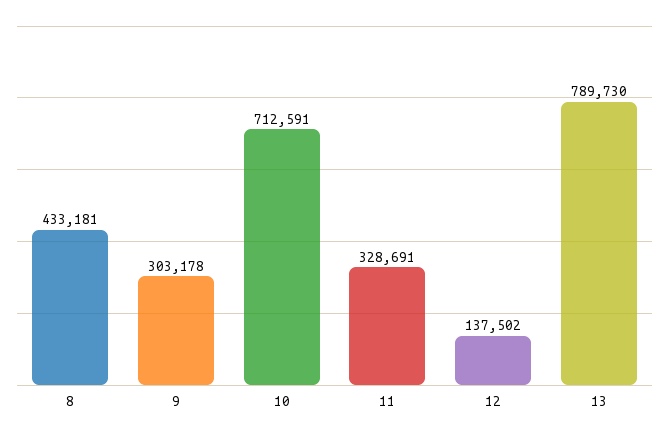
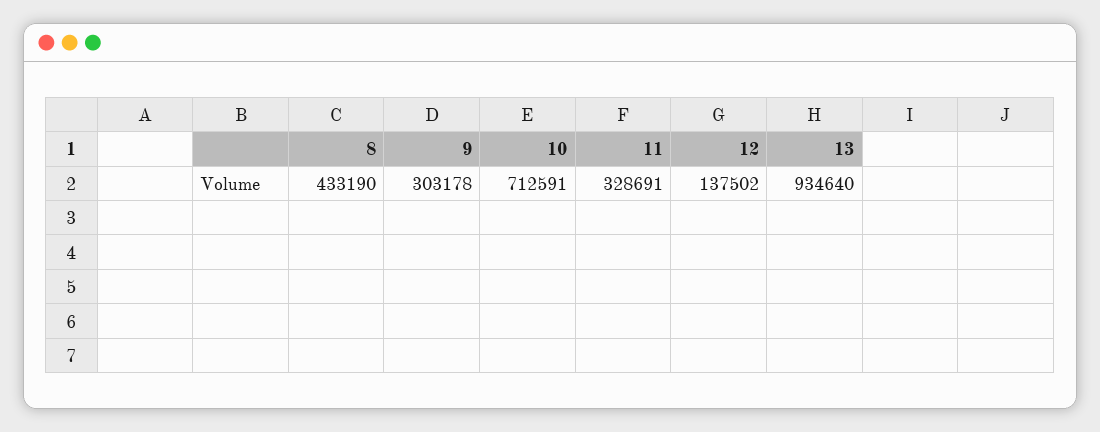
  {
-   "8": 433181,
+   "8": 433190,
    "9": 303178,
    "10": 712591,
    "11": 328691,
    "12": 137502,
-   "13": 789730
+   "13": 934640
  }

